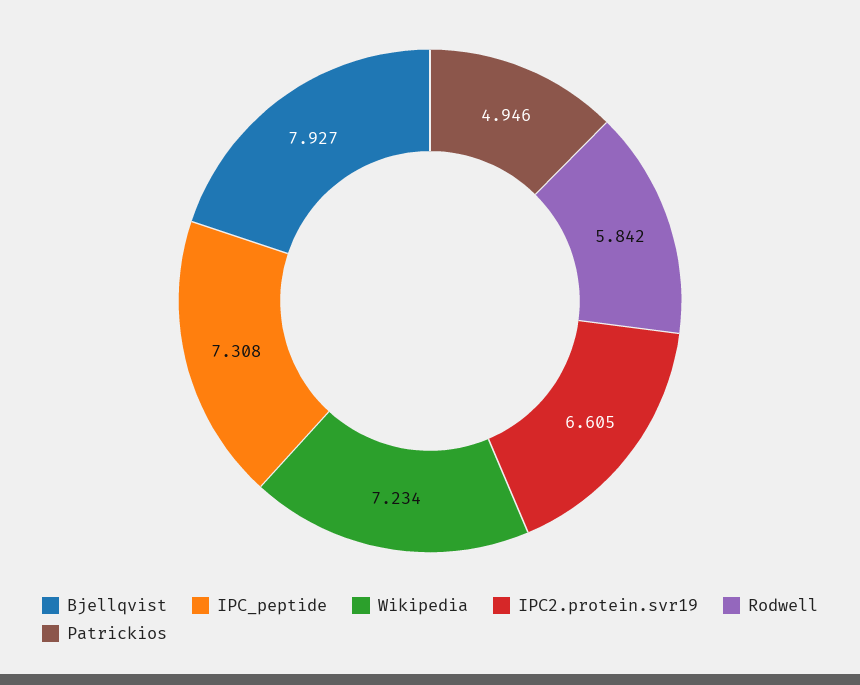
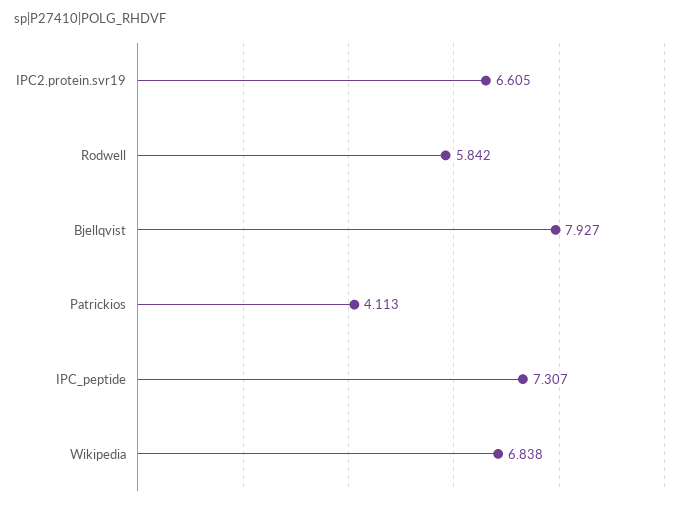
  {
    "Bjellqvist": 7.927,
-   "IPC_peptide": 7.308,
+   "IPC_peptide": 7.307,
-   "Wikipedia": 7.234,
+   "Wikipedia": 6.838,
    "IPC2.protein.svr19": 6.605,
    "Rodwell": 5.842,
-   "Patrickios": 4.946
+   "Patrickios": 4.113
  }

